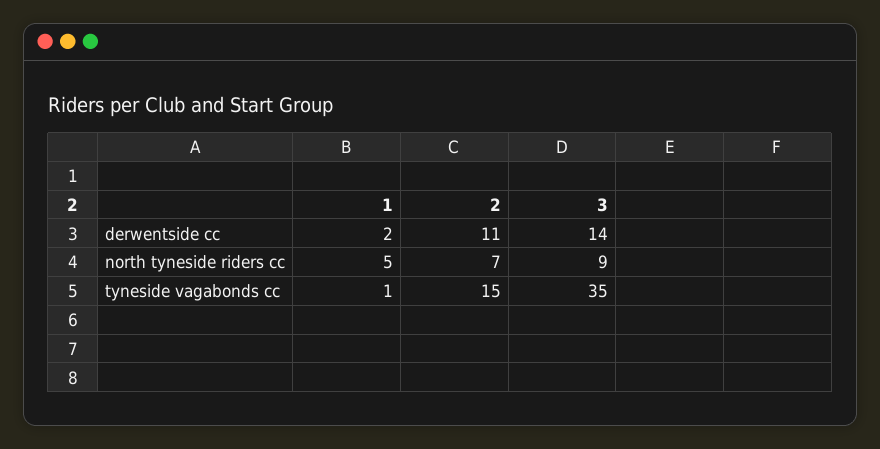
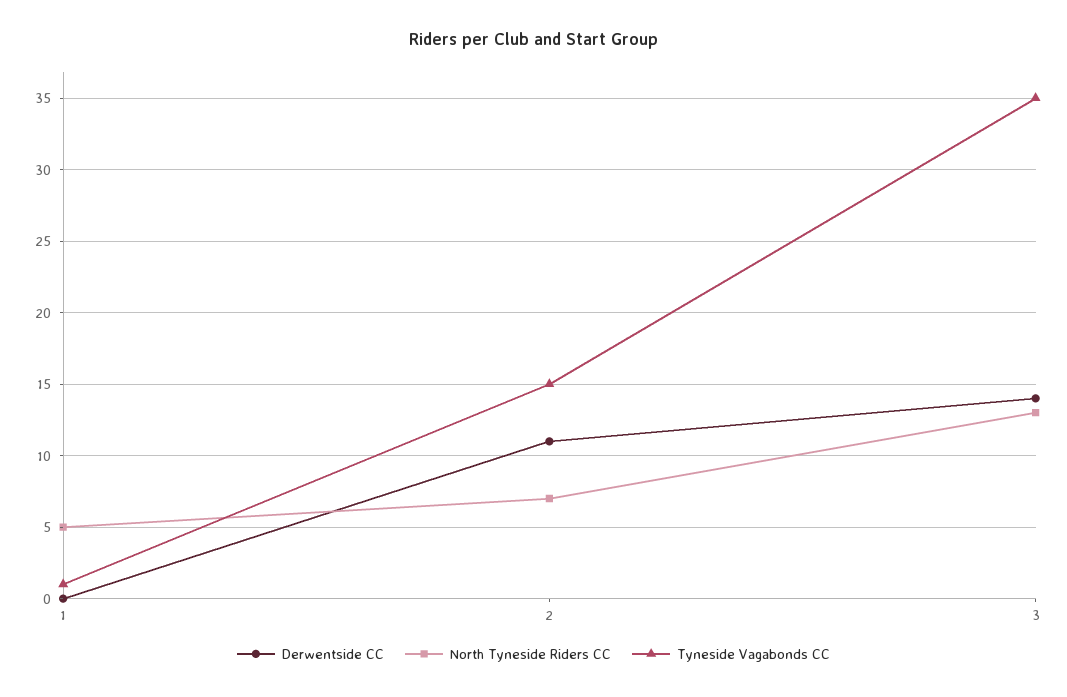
  {
    "derwentside cc": {
-     "1": 2,
+     "1": 0,
      "2": 11,
      "3": 14
    },
    "north tyneside riders cc": {
      "1": 5,
      "2": 7,
-     "3": 9
+     "3": 13
    },
    "tyneside vagabonds cc": {
      "1": 1,
      "2": 15,
      "3": 35
    }
  }

